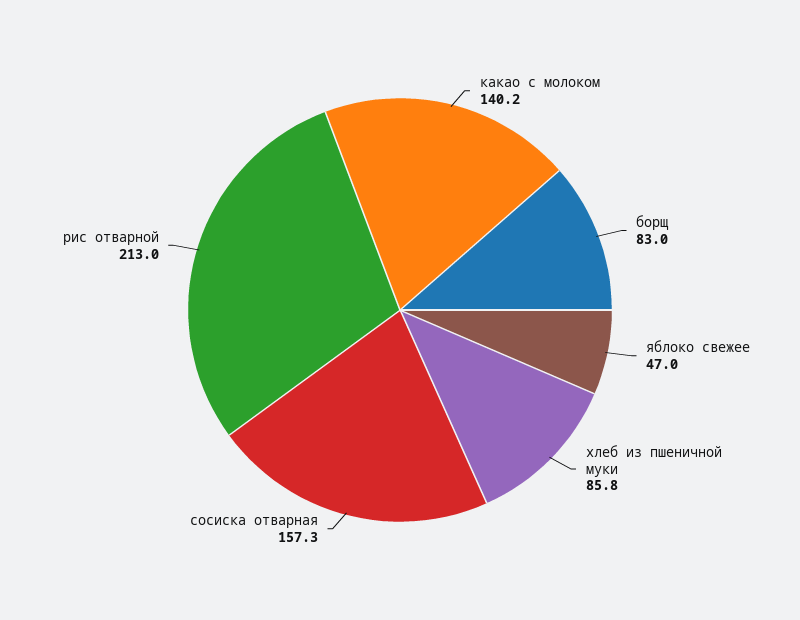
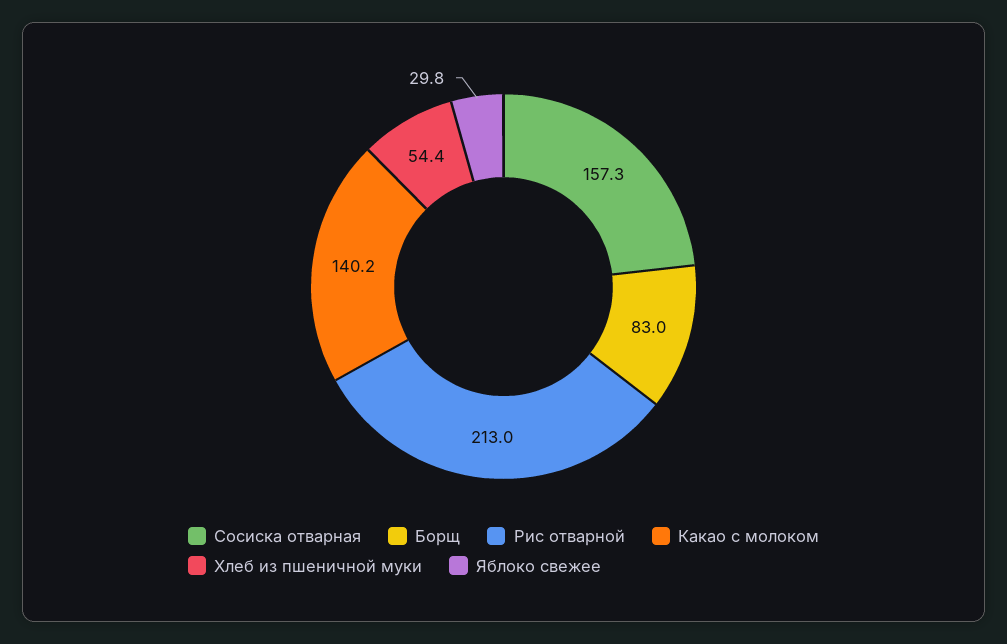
  {
    "какао с молоком": 140.2,
    "борщ": 83,
-   "яблоко свежее": 47,
+   "яблоко свежее": 29.8,
-   "хлеб из пшеничной муки": 85.8,
+   "хлеб из пшеничной муки": 54.4,
    "сосиска отварная": 157.3,
    "рис отварной": 213
  }

